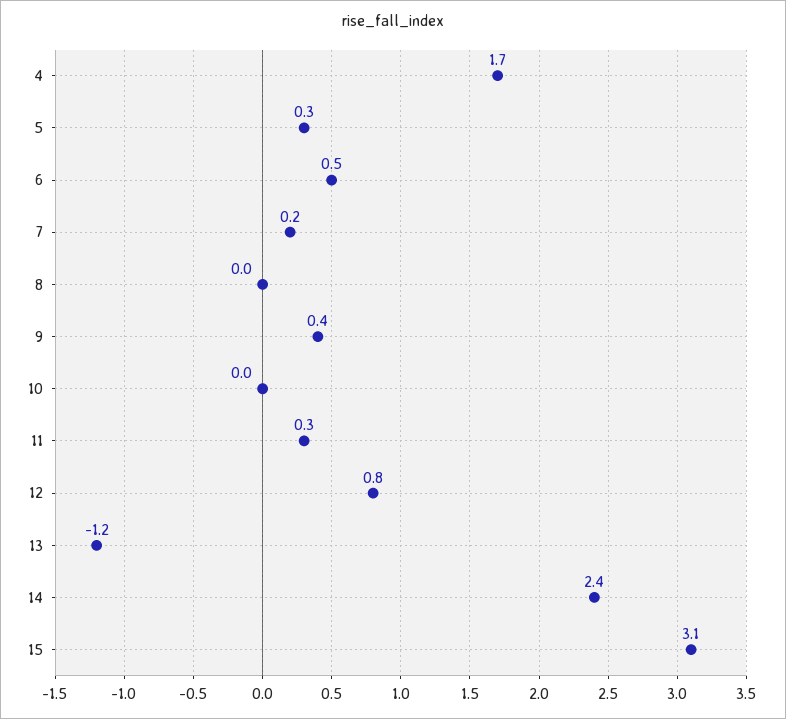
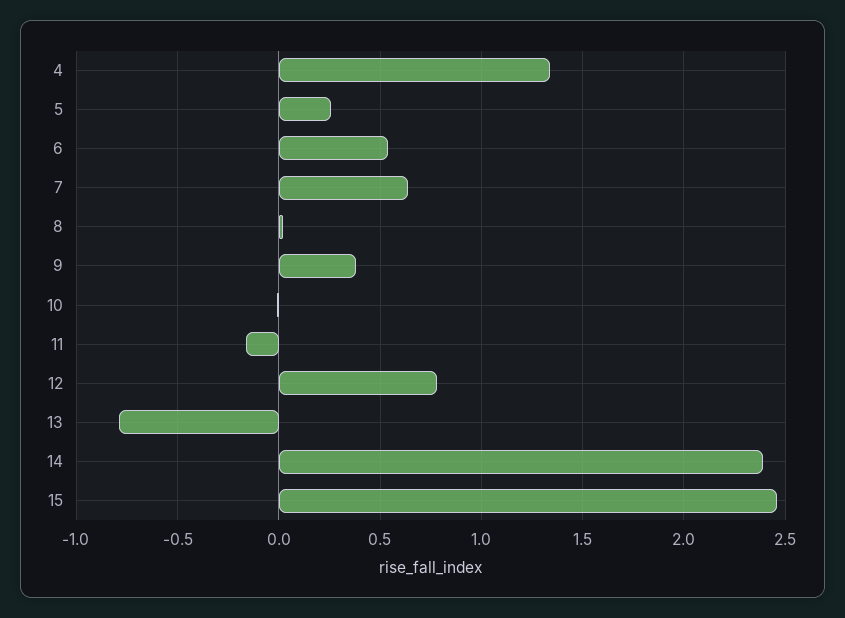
  {
-   "4": 1.7,
+   "4": 1.35,
    "5": 0.3,
    "6": 0.5,
-   "7": 0.2,
+   "7": 0.65,
    "8": 0,
    "9": 0.4,
    "10": 0,
-   "11": 0.3,
+   "11": -0.15,
    "12": 0.8,
-   "13": -1.2,
+   "13": -0.8,
    "14": 2.4,
-   "15": 3.1
+   "15": 2.45
  }

